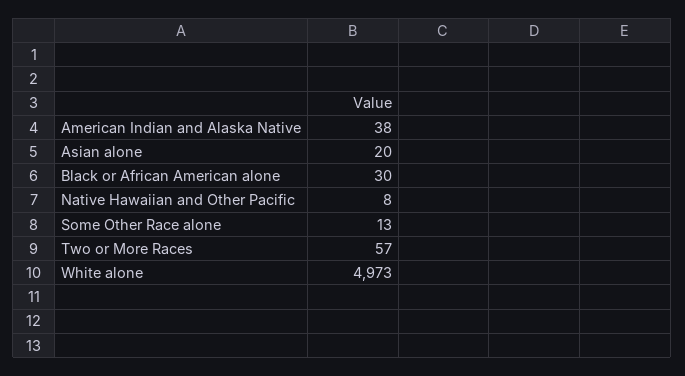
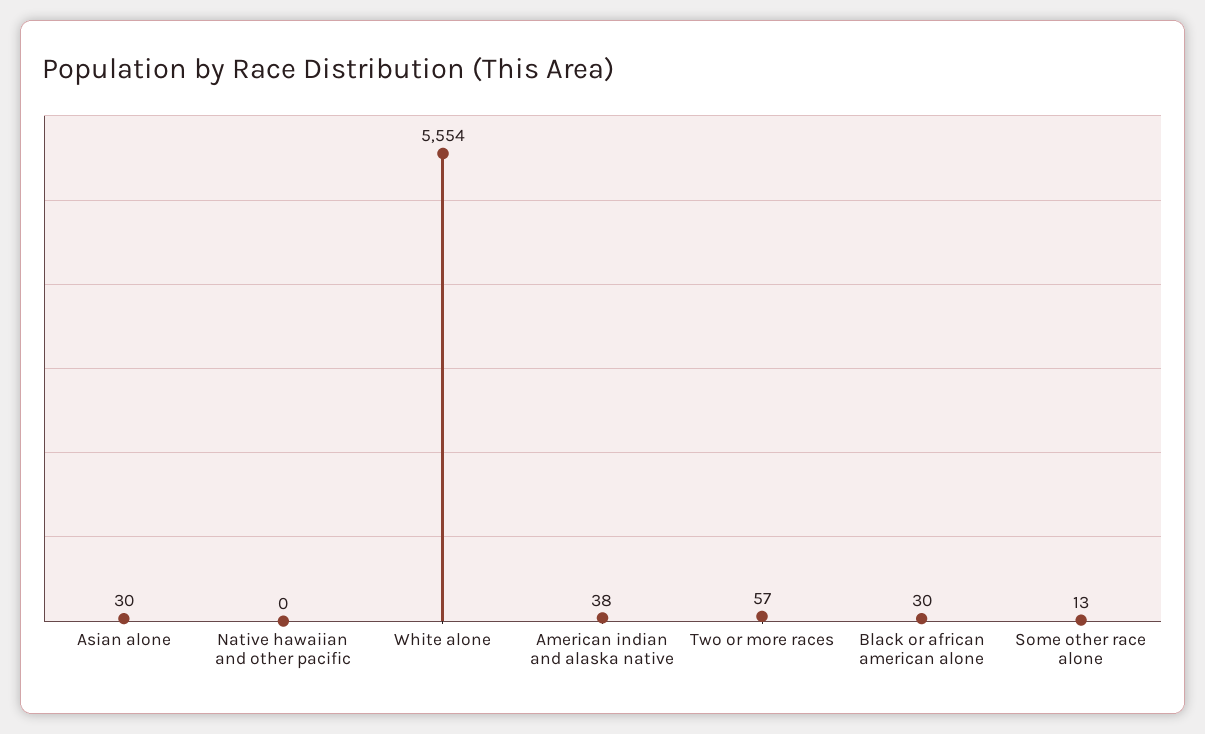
  {
    "American Indian and Alaska Native": 38,
-   "Asian alone": 20,
+   "Asian alone": 30,
    "Black or African American alone": 30,
-   "Native Hawaiian and Other Pacific": 8,
+   "Native Hawaiian and Other Pacific": 0,
    "Some Other Race alone": 13,
    "Two or More Races": 57,
-   "White alone": 4973
+   "White alone": 5554
  }

